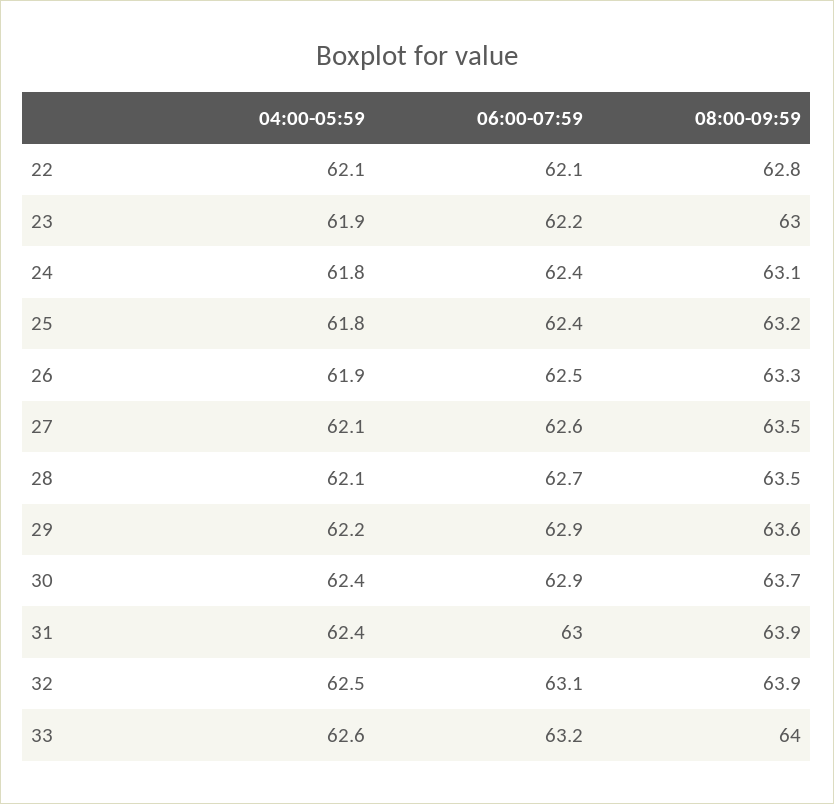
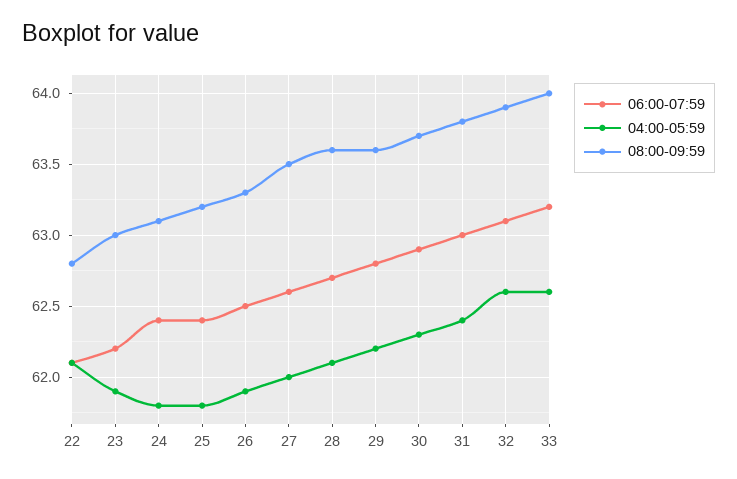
  {
    "04:00-05:59": {
      "22": 62.1,
      "23": 61.9,
      "24": 61.8,
      "25": 61.8,
      "26": 61.9,
-     "27": 62.1,
+     "27": 62,
      "28": 62.1,
      "29": 62.2,
-     "30": 62.4,
+     "30": 62.3,
      "31": 62.4,
-     "32": 62.5,
+     "32": 62.6,
      "33": 62.6
    },
    "06:00-07:59": {
      "22": 62.1,
      "23": 62.2,
      "24": 62.4,
      "25": 62.4,
      "26": 62.5,
      "27": 62.6,
      "28": 62.7,
-     "29": 62.9,
+     "29": 62.8,
      "30": 62.9,
      "31": 63,
      "32": 63.1,
      "33": 63.2
    },
    "08:00-09:59": {
      "22": 62.8,
      "23": 63,
      "24": 63.1,
      "25": 63.2,
      "26": 63.3,
      "27": 63.5,
-     "28": 63.5,
+     "28": 63.6,
      "29": 63.6,
      "30": 63.7,
-     "31": 63.9,
+     "31": 63.8,
      "32": 63.9,
      "33": 64
    }
  }

